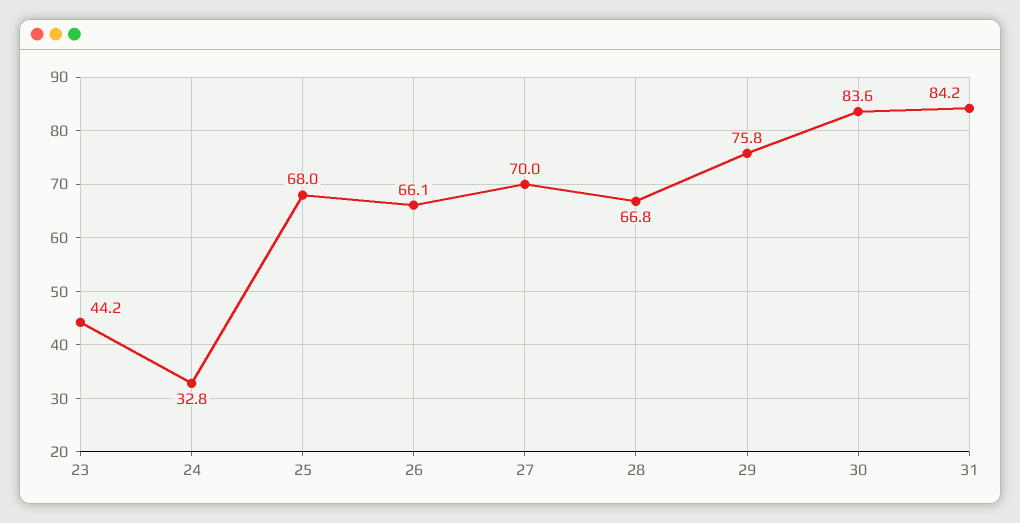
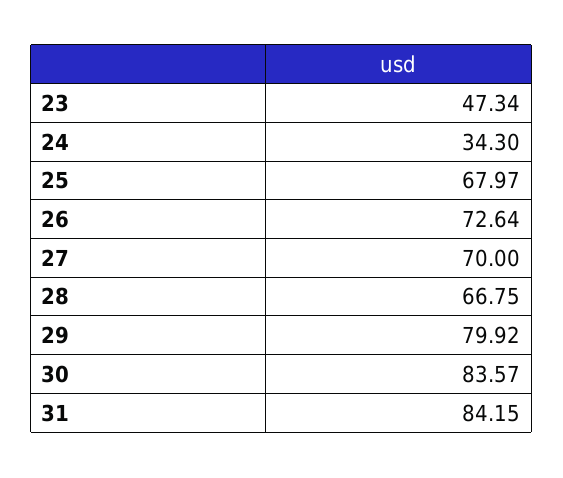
  {
-   "23": 44.2,
+   "23": 47.34,
-   "24": 32.8,
+   "24": 34.3,
    "25": 67.97,
-   "26": 66.1,
+   "26": 72.64,
    "27": 70,
    "28": 66.75,
-   "29": 75.8,
+   "29": 79.92,
    "30": 83.57,
    "31": 84.15
  }

